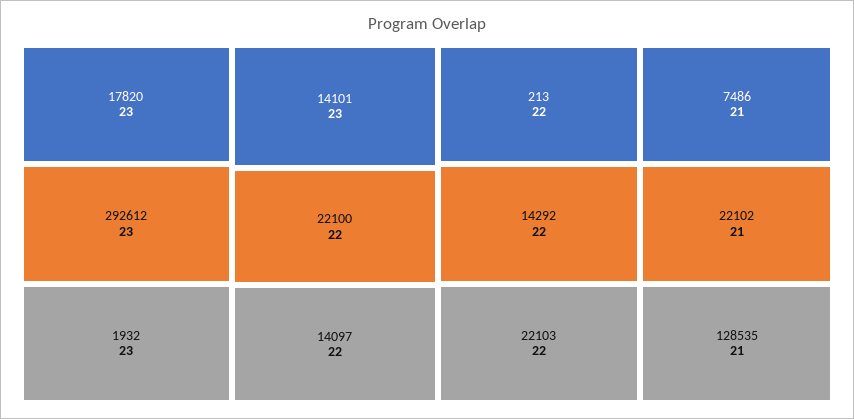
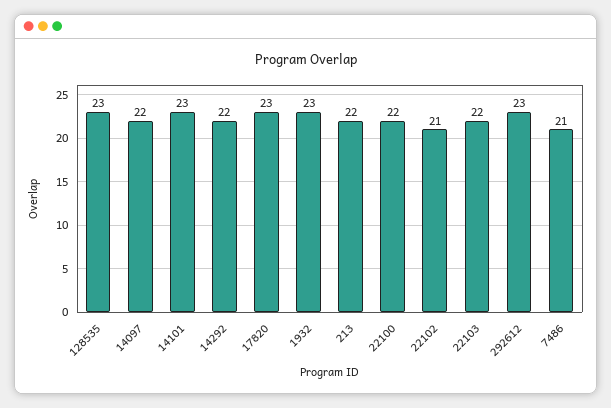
  {
    "17820": 23,
    "292612": 23,
    "1932": 23,
    "14101": 23,
    "22100": 22,
    "14097": 22,
    "213": 22,
    "14292": 22,
    "22103": 22,
    "7486": 21,
    "22102": 21,
-   "128535": 21
+   "128535": 23
  }

